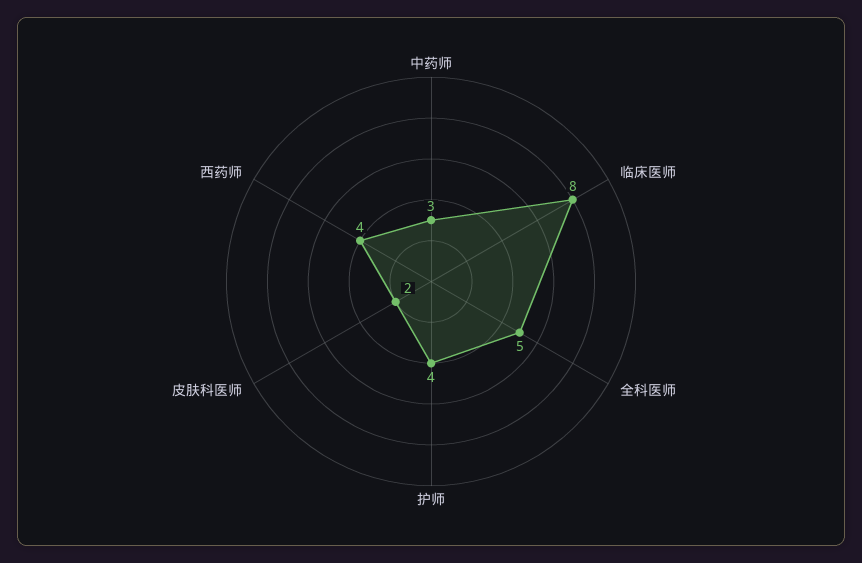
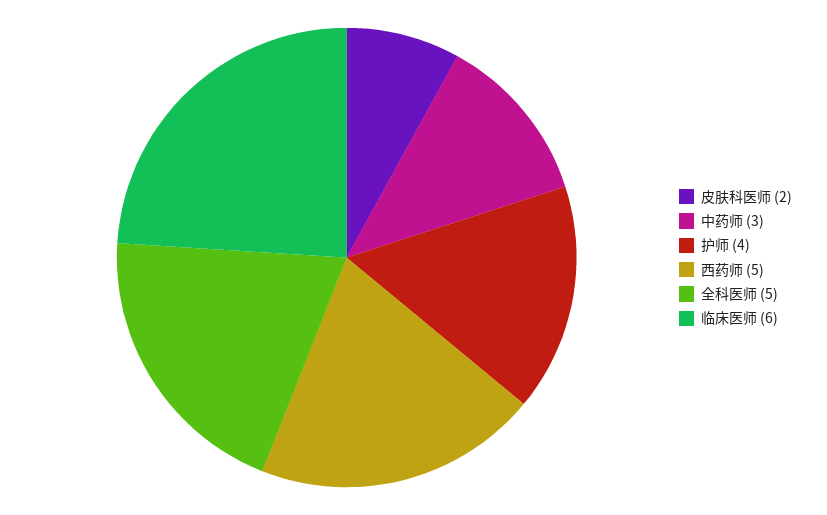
  {
    "中药师": 3,
-   "临床医师": 8,
+   "临床医师": 6,
    "全科医师": 5,
    "护师": 4,
    "皮肤科医师": 2,
-   "西药师": 4
+   "西药师": 5
  }

